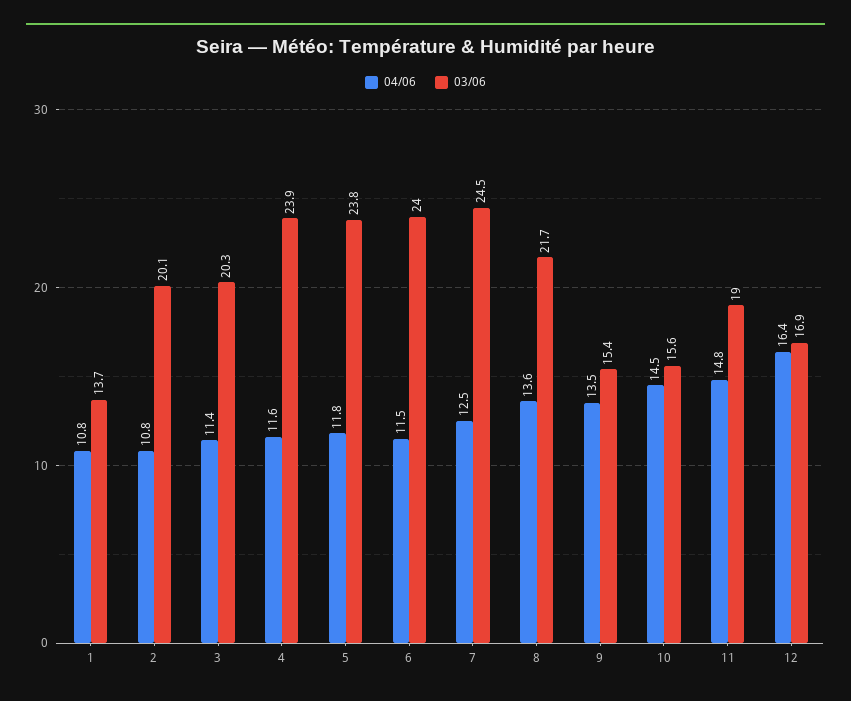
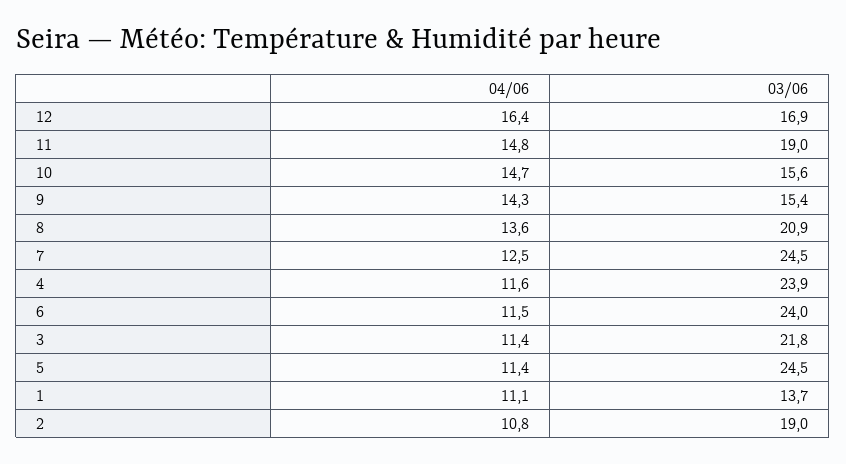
  {
    "04/06": {
-     "1": 10.8,
+     "1": 11.1,
      "2": 10.8,
      "3": 11.4,
      "4": 11.6,
-     "5": 11.8,
+     "5": 11.4,
      "6": 11.5,
      "7": 12.5,
      "8": 13.6,
-     "9": 13.5,
+     "9": 14.3,
-     "10": 14.5,
+     "10": 14.7,
      "11": 14.8,
      "12": 16.4
    },
    "03/06": {
      "1": 13.7,
-     "2": 20.1,
+     "2": 19,
-     "3": 20.3,
+     "3": 21.8,
      "4": 23.9,
-     "5": 23.8,
+     "5": 24.5,
      "6": 24,
      "7": 24.5,
-     "8": 21.7,
+     "8": 20.9,
      "9": 15.4,
      "10": 15.6,
      "11": 19,
      "12": 16.9
    }
  }

